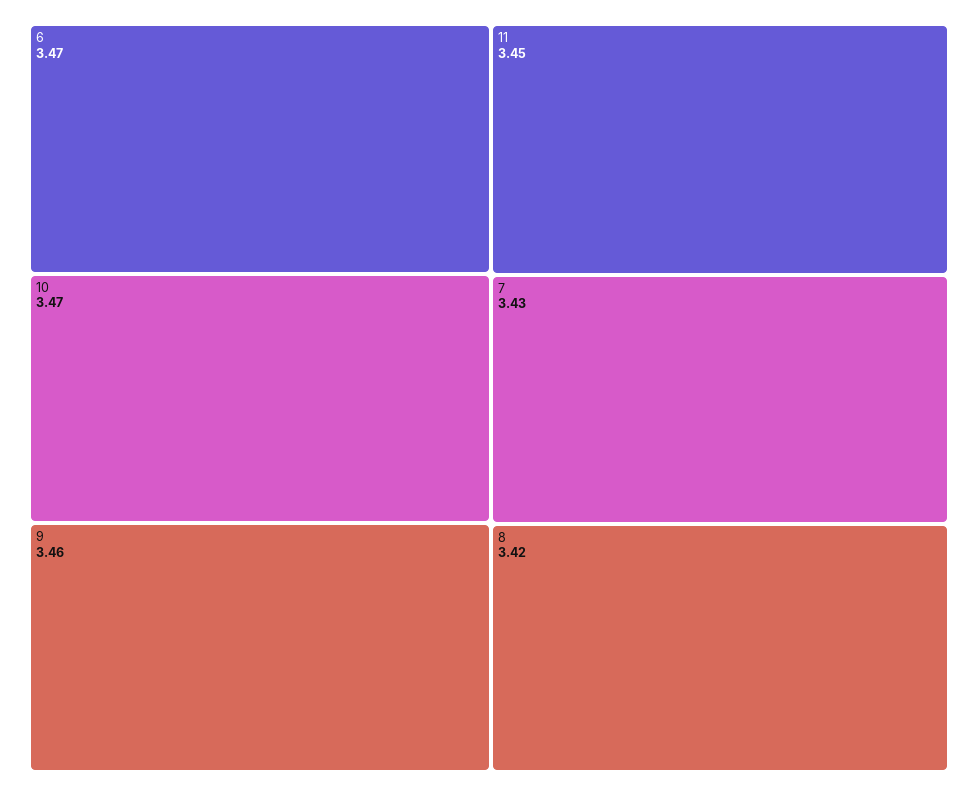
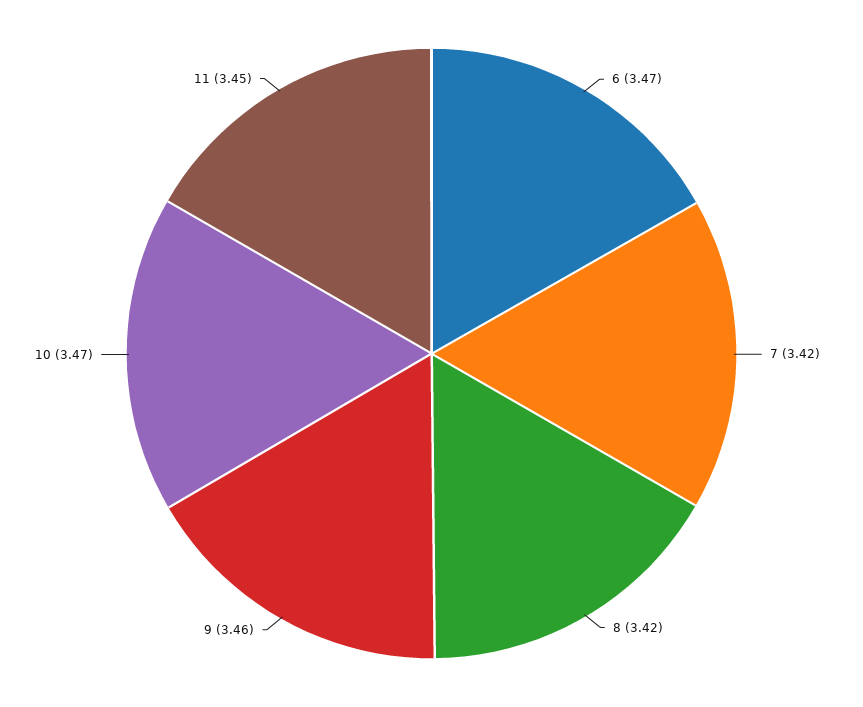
  {
    "6": 3.47,
    "10": 3.47,
    "9": 3.46,
    "11": 3.45,
-   "7": 3.43,
+   "7": 3.42,
    "8": 3.42
  }

